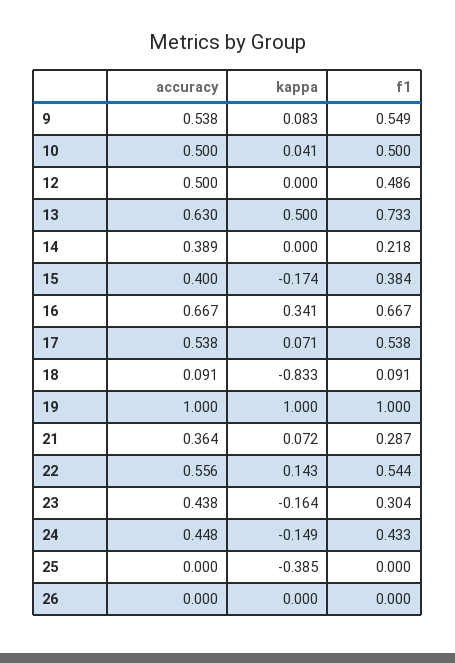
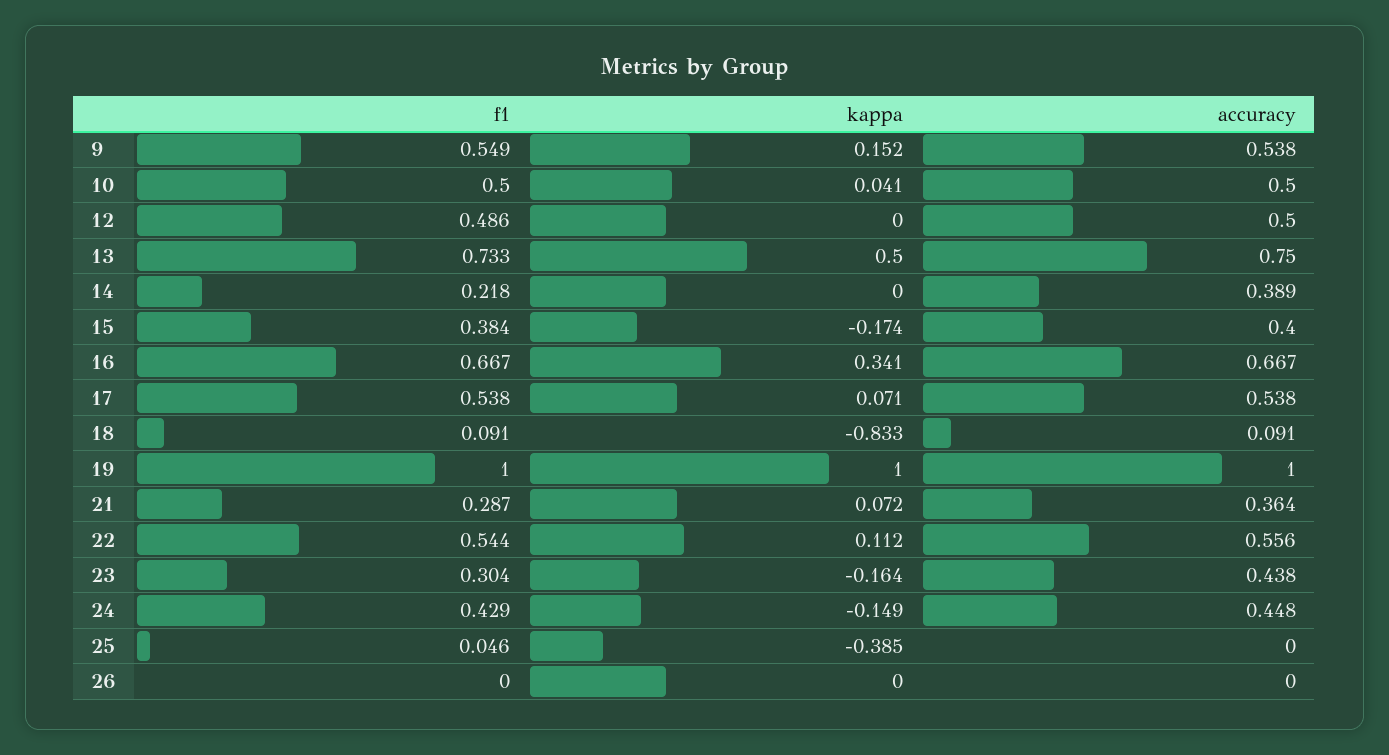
  {
    "accuracy": {
      "9": 0.538,
      "10": 0.5,
      "12": 0.5,
-     "13": 0.63,
+     "13": 0.75,
      "14": 0.389,
      "15": 0.4,
      "16": 0.667,
      "17": 0.538,
      "18": 0.091,
      "19": 1,
      "21": 0.364,
      "22": 0.556,
      "23": 0.438,
      "24": 0.448,
      "25": 0,
      "26": 0
    },
    "kappa": {
-     "9": 0.083,
+     "9": 0.152,
      "10": 0.041,
      "12": 0,
      "13": 0.5,
      "14": 0,
      "15": -0.174,
      "16": 0.341,
      "17": 0.071,
      "18": -0.833,
      "19": 1,
      "21": 0.072,
-     "22": 0.143,
+     "22": 0.112,
      "23": -0.164,
      "24": -0.149,
      "25": -0.385,
      "26": 0
    },
    "f1": {
      "9": 0.549,
      "10": 0.5,
      "12": 0.486,
      "13": 0.733,
      "14": 0.218,
      "15": 0.384,
      "16": 0.667,
      "17": 0.538,
      "18": 0.091,
      "19": 1,
      "21": 0.287,
      "22": 0.544,
      "23": 0.304,
-     "24": 0.433,
+     "24": 0.429,
-     "25": 0,
+     "25": 0.046,
      "26": 0
    }
  }

